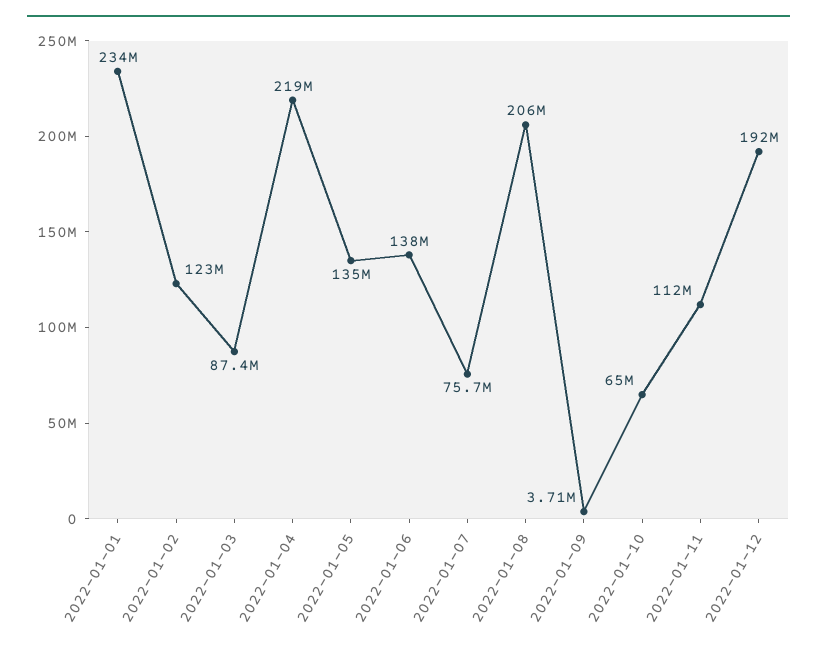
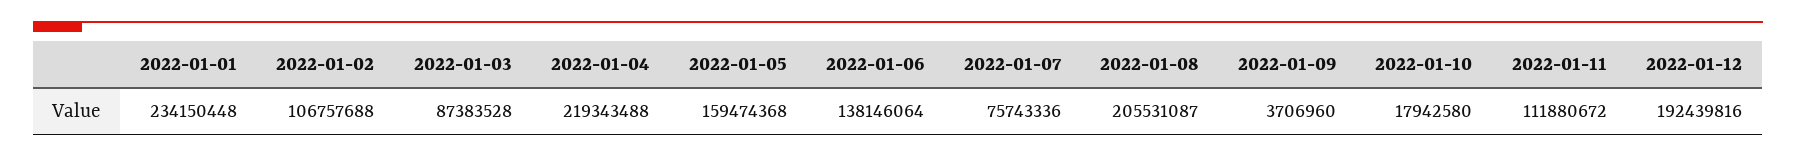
  {
    "2022-01-01": 234150448,
-   "2022-01-02": 123000000,
+   "2022-01-02": 106757688,
    "2022-01-03": 87383528,
    "2022-01-04": 219343488,
-   "2022-01-05": 135000000,
+   "2022-01-05": 159474368,
    "2022-01-06": 138146064,
    "2022-01-07": 75743336,
    "2022-01-08": 205531087,
    "2022-01-09": 3706960,
-   "2022-01-10": 65000000,
+   "2022-01-10": 17942580,
    "2022-01-11": 111880672,
    "2022-01-12": 192439816
  }

